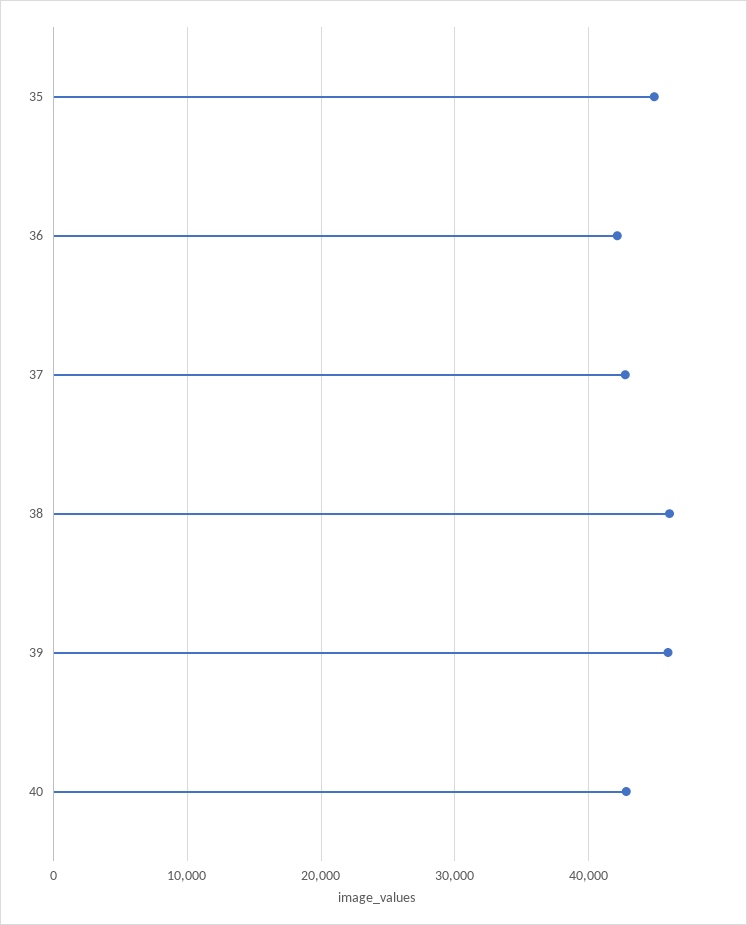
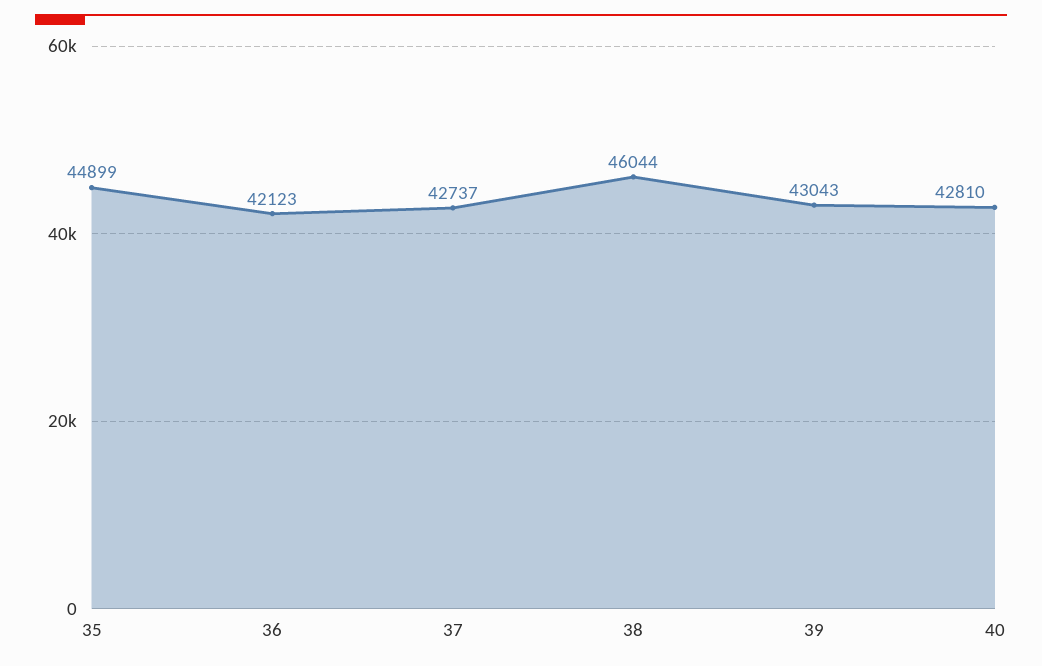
  {
    "35": 44899,
    "36": 42123,
    "37": 42737,
    "38": 46044,
-   "39": 46000,
+   "39": 43043,
    "40": 42810
  }

